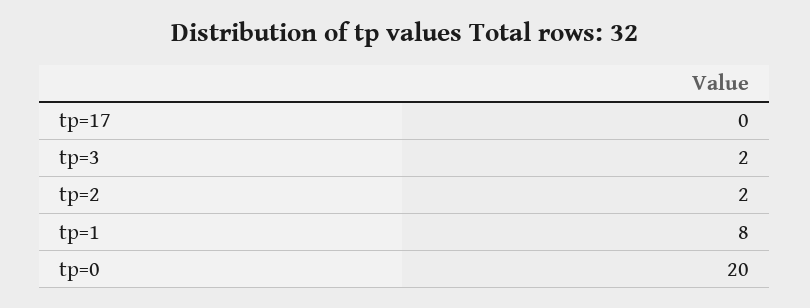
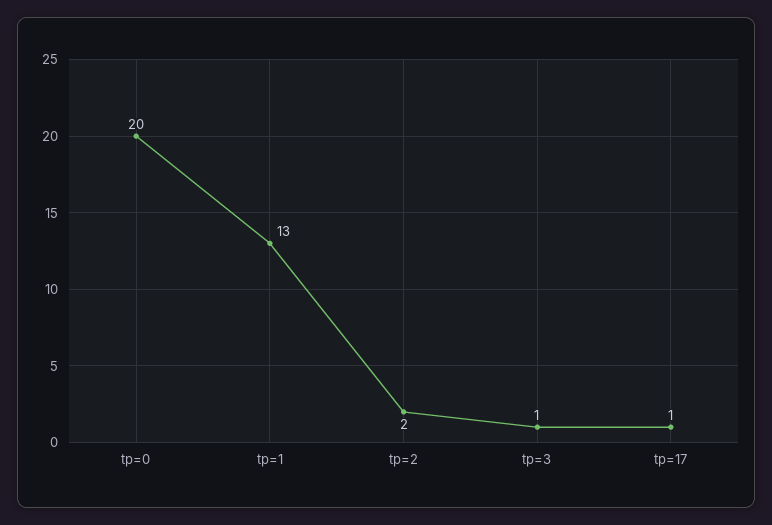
  {
-   "tp=17": 0,
+   "tp=17": 1,
-   "tp=3": 2,
+   "tp=3": 1,
    "tp=2": 2,
-   "tp=1": 8,
+   "tp=1": 13,
    "tp=0": 20
  }

